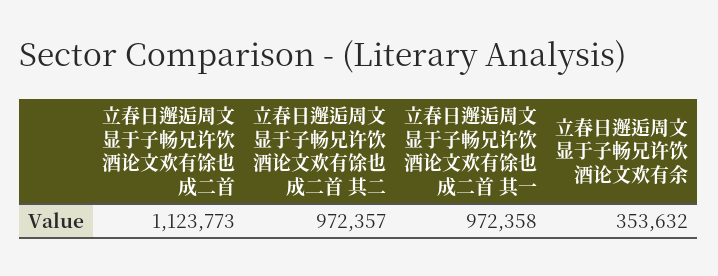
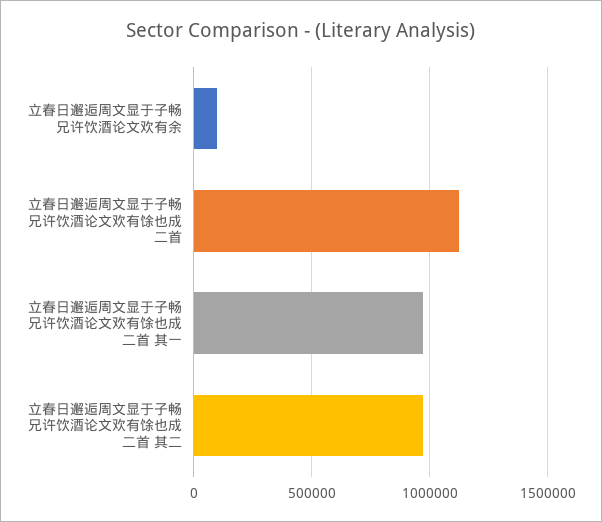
  {
    "立春日邂逅周文显于子畅兄许饮酒论文欢有馀也成二首": 1123773,
    "立春日邂逅周文显于子畅兄许饮酒论文欢有馀也成二首 其二": 972357,
    "立春日邂逅周文显于子畅兄许饮酒论文欢有馀也成二首 其一": 972358,
-   "立春日邂逅周文显于子畅兄许饮酒论文欢有余": 353632
+   "立春日邂逅周文显于子畅兄许饮酒论文欢有余": 100000
  }

